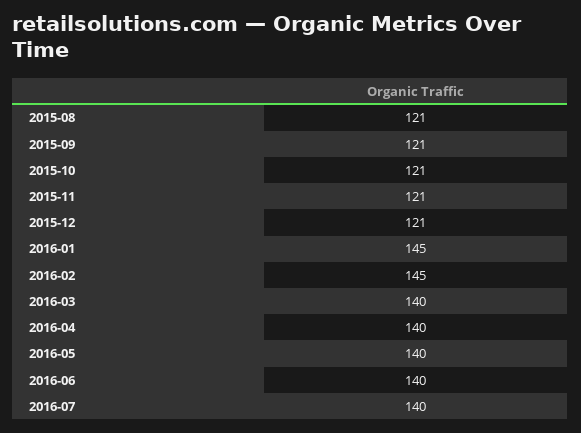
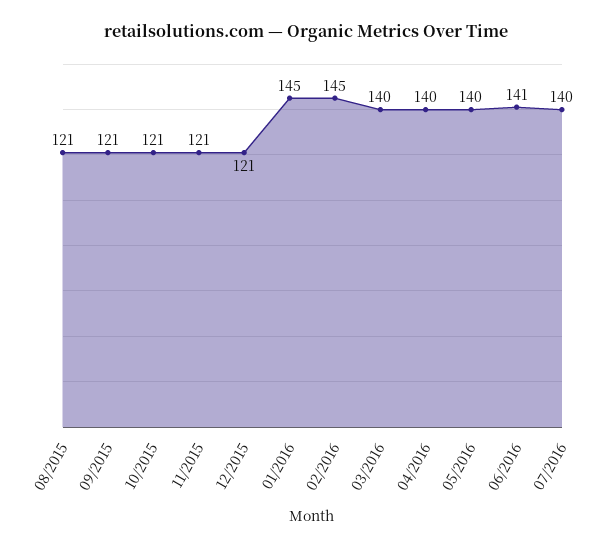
  {
    "2015-08": 121,
    "2015-09": 121,
    "2015-10": 121,
    "2015-11": 121,
    "2015-12": 121,
    "2016-01": 145,
    "2016-02": 145,
    "2016-03": 140,
    "2016-04": 140,
    "2016-05": 140,
-   "2016-06": 140,
+   "2016-06": 141,
    "2016-07": 140
  }

